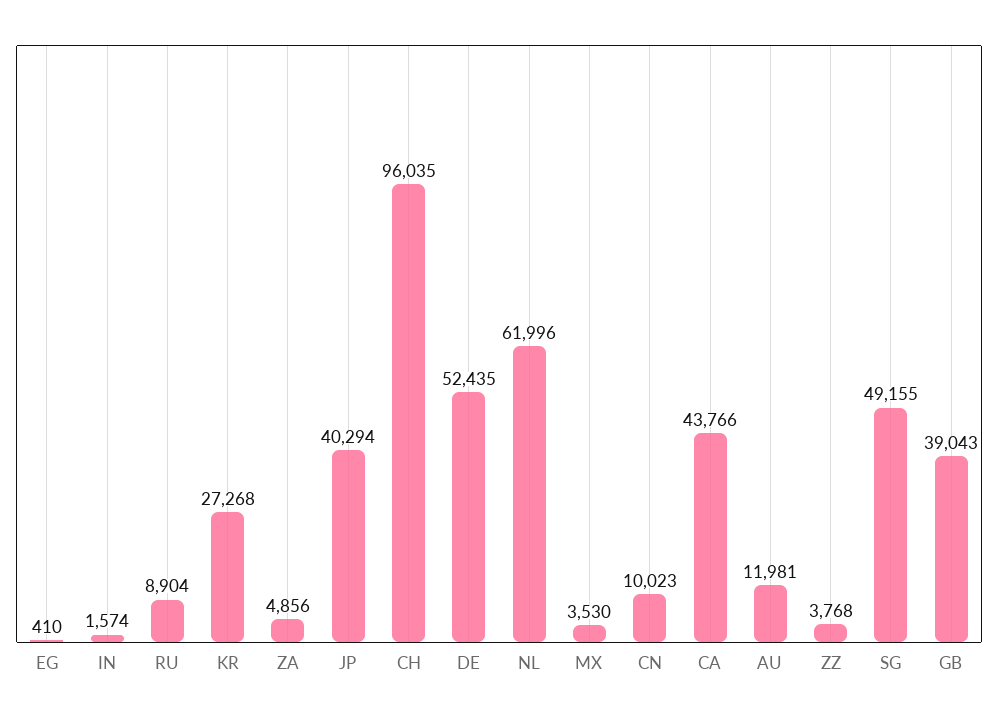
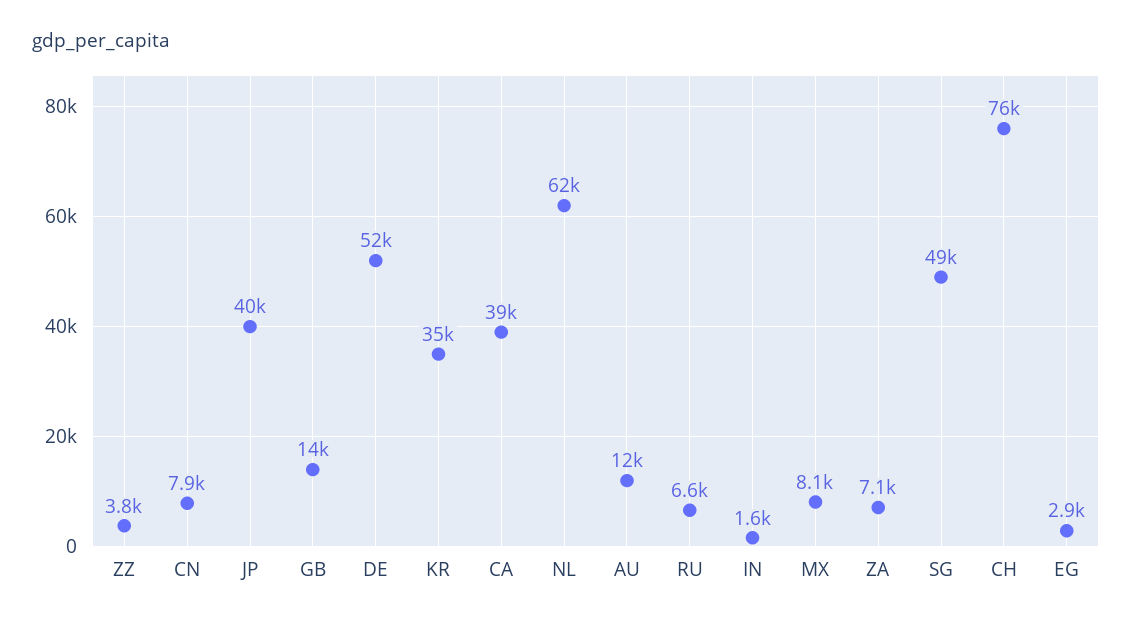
  {
-   "EG": 410,
+   "EG": 2900,
    "IN": 1574,
-   "RU": 8904,
+   "RU": 6600,
-   "KR": 27268,
+   "KR": 35000,
-   "ZA": 4856,
+   "ZA": 7100,
    "JP": 40294,
-   "CH": 96035,
+   "CH": 76000,
    "DE": 52435,
    "NL": 61996,
-   "MX": 3530,
+   "MX": 8100,
-   "CN": 10023,
+   "CN": 7900,
-   "CA": 43766,
+   "CA": 39000,
    "AU": 11981,
    "ZZ": 3768,
    "SG": 49155,
-   "GB": 39043
+   "GB": 14000
  }

